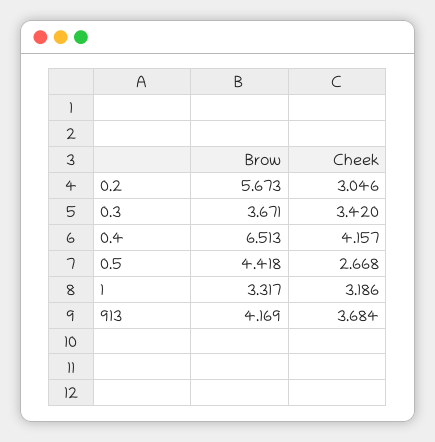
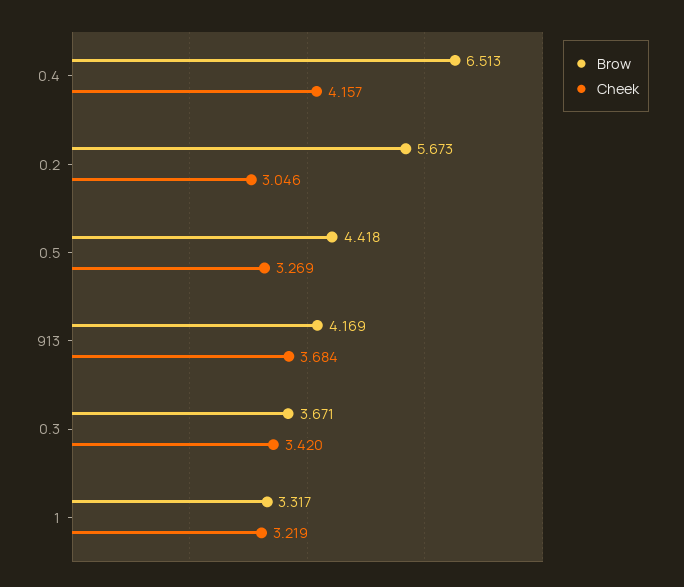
  {
    "Brow": {
      "0.2": 5.673,
      "0.3": 3.671,
      "0.4": 6.513,
      "0.5": 4.418,
      "1": 3.317,
      "913": 4.169
    },
    "Cheek": {
      "0.2": 3.046,
      "0.3": 3.42,
      "0.4": 4.157,
-     "0.5": 2.668,
+     "0.5": 3.269,
-     "1": 3.186,
+     "1": 3.219,
      "913": 3.684
    }
  }

